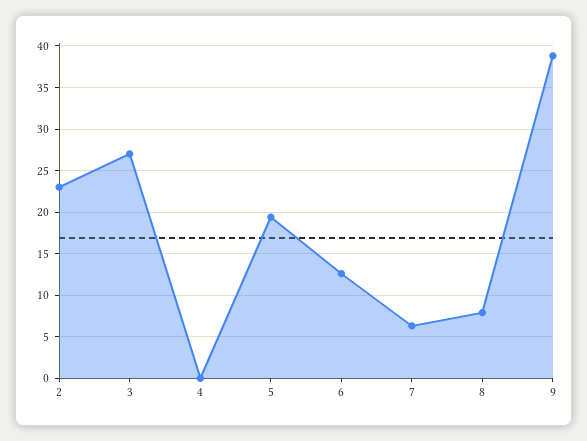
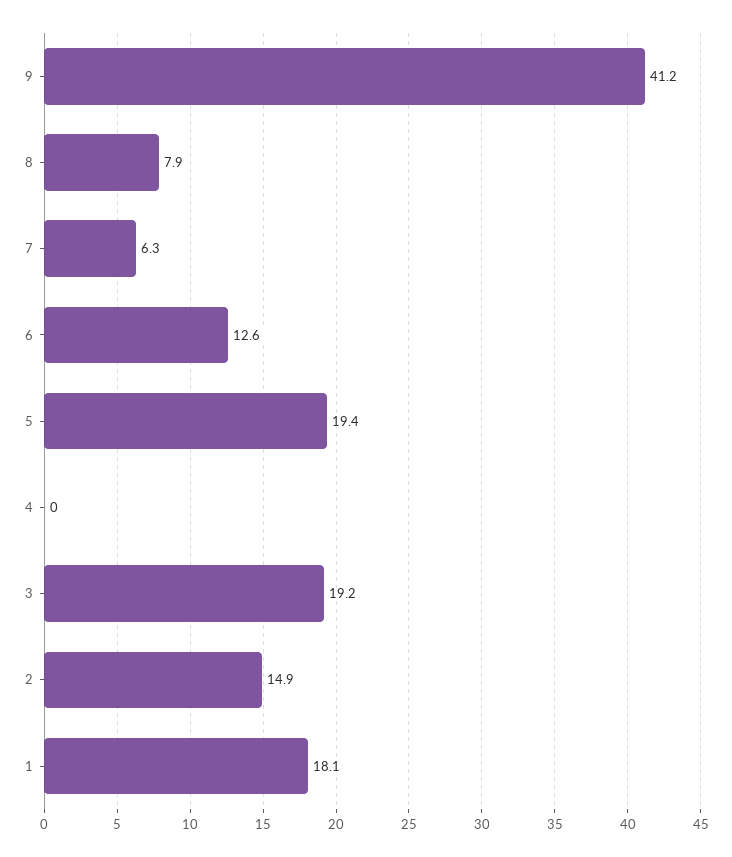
  {
-   "2": 23,
+   "2": 14.9,
-   "3": 27,
+   "3": 19.2,
    "4": 0,
    "5": 19.4,
    "6": 12.6,
    "7": 6.3,
    "8": 7.9,
-   "9": 39
+   "9": 41.2,
+   "1": 18.1
  }

